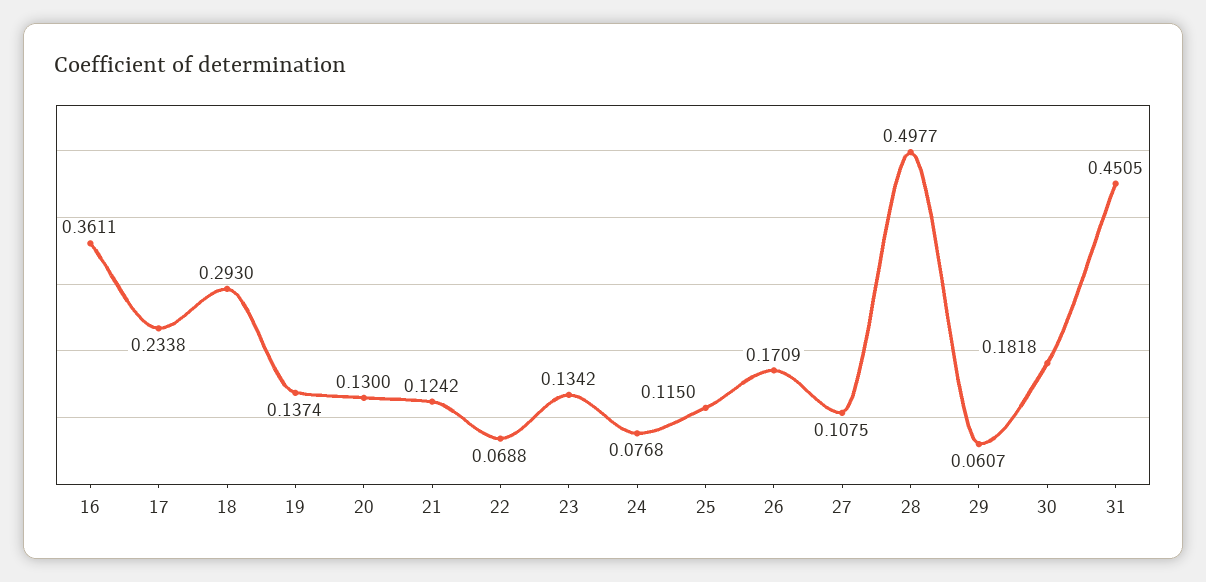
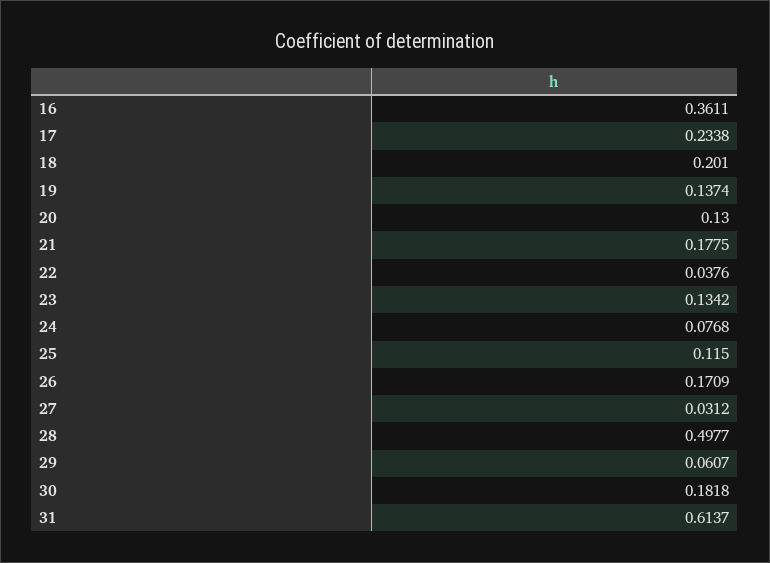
  {
    "16": 0.3611,
    "17": 0.2338,
-   "18": 0.293,
+   "18": 0.201,
    "19": 0.1374,
    "20": 0.13,
-   "21": 0.1242,
+   "21": 0.1775,
-   "22": 0.0688,
+   "22": 0.0376,
    "23": 0.1342,
    "24": 0.0768,
    "25": 0.115,
    "26": 0.1709,
-   "27": 0.1075,
+   "27": 0.0312,
    "28": 0.4977,
    "29": 0.0607,
    "30": 0.1818,
-   "31": 0.4505
+   "31": 0.6137
  }

